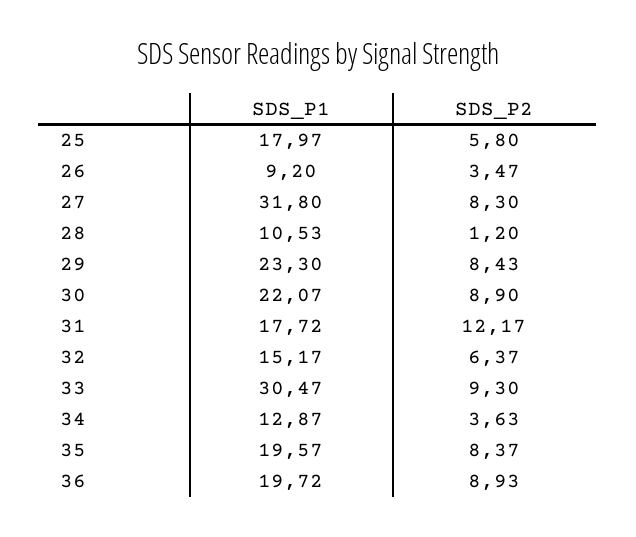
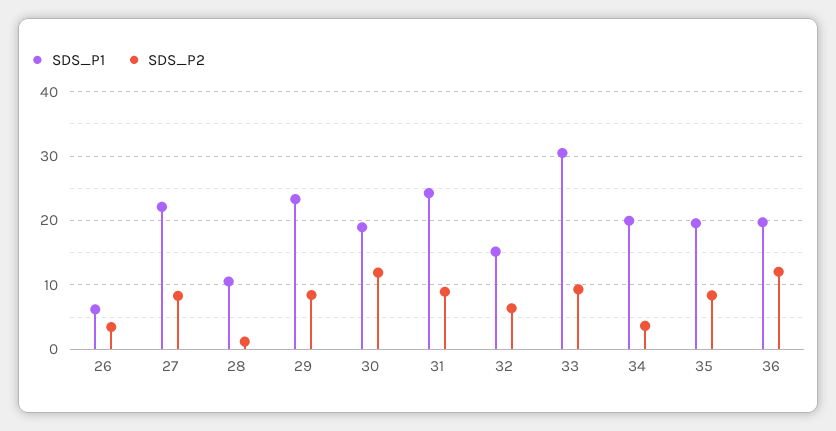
  {
    "SDS_P1": {
-     "25": 17.97,
-     "26": 9.2,
+     "26": 6,
-     "27": 31.8,
+     "27": 22,
      "28": 10.53,
      "29": 23.3,
-     "30": 22.07,
+     "30": 19,
-     "31": 17.72,
+     "31": 24,
      "32": 15.17,
      "33": 30.47,
-     "34": 12.87,
+     "34": 20,
      "35": 19.57,
      "36": 19.72
    },
    "SDS_P2": {
-     "25": 5.8,
      "26": 3.47,
      "27": 8.3,
      "28": 1.2,
      "29": 8.43,
-     "30": 8.9,
+     "30": 12,
-     "31": 12.17,
+     "31": 9,
      "32": 6.37,
      "33": 9.3,
      "34": 3.63,
      "35": 8.37,
-     "36": 8.93
+     "36": 12
    }
  }

